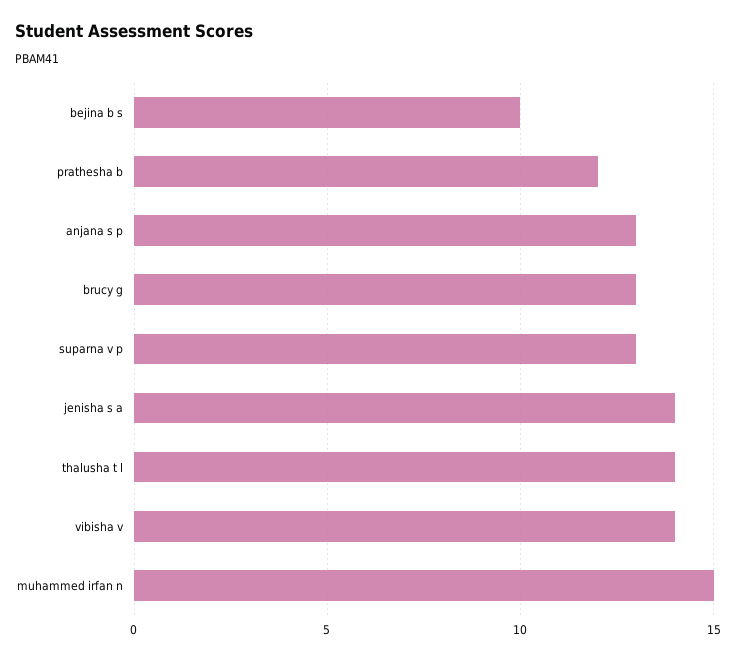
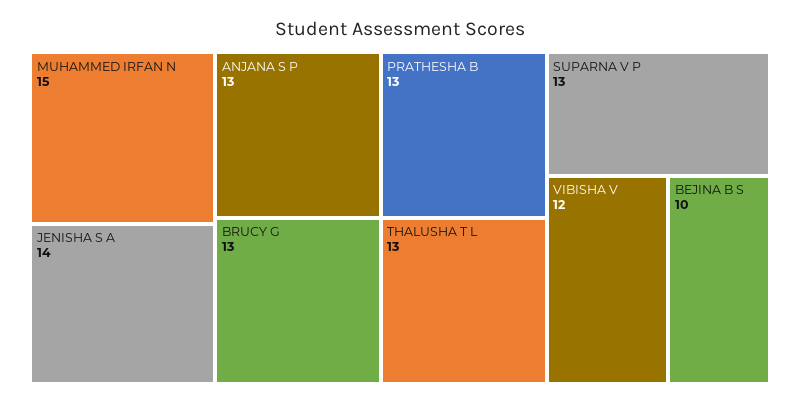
  {
    "bejina b s": 10,
-   "prathesha b": 12,
+   "prathesha b": 13,
    "anjana s p": 13,
    "brucy g": 13,
    "suparna v p": 13,
    "jenisha s a": 14,
-   "thalusha t l": 14,
+   "thalusha t l": 13,
-   "vibisha v": 14,
+   "vibisha v": 12,
    "muhammed irfan n": 15
  }

